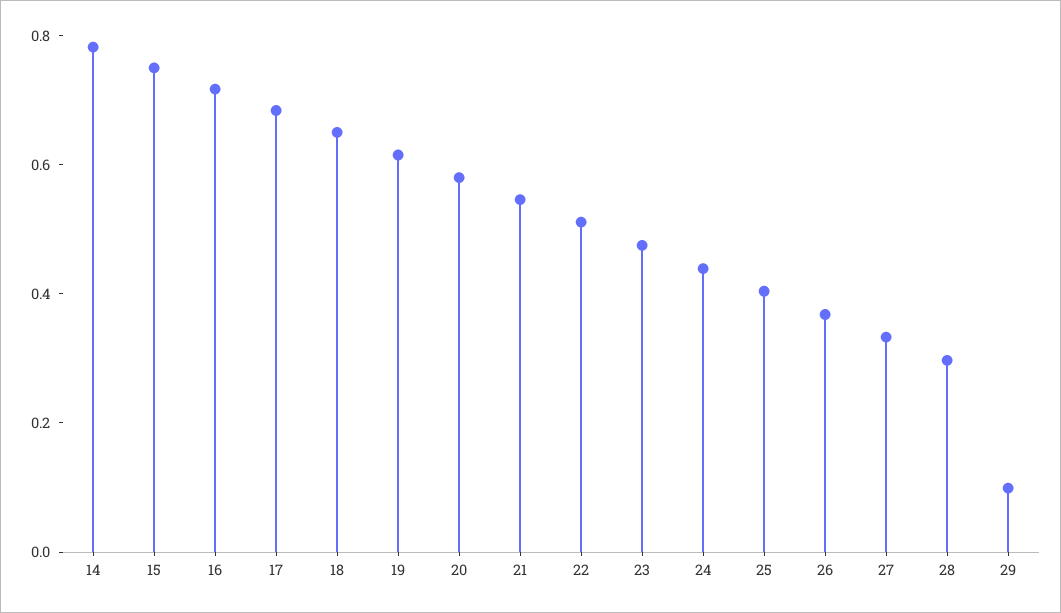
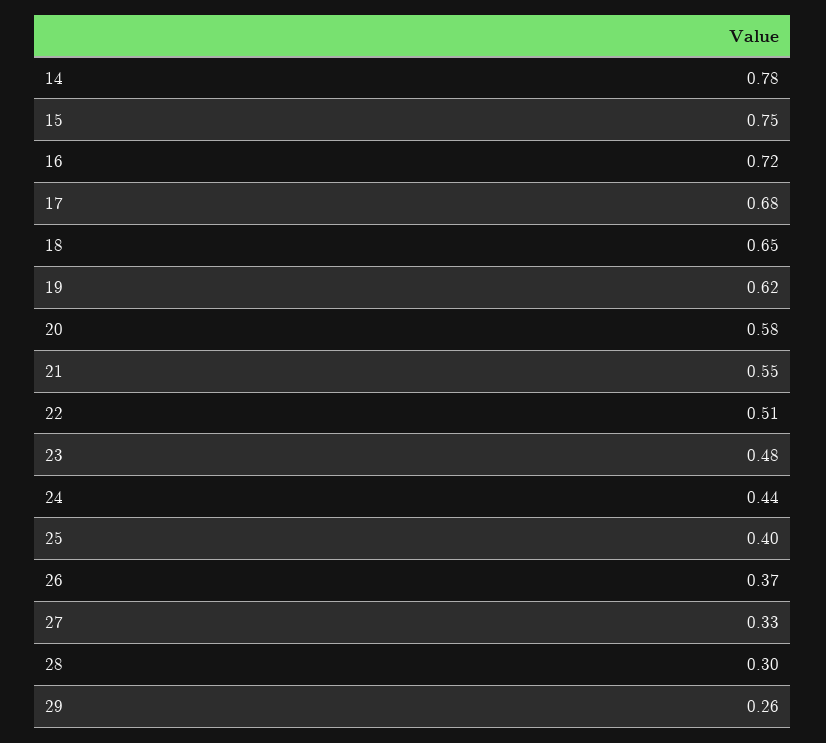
  {
    "14": 0.78,
    "15": 0.75,
    "16": 0.72,
    "17": 0.68,
    "18": 0.65,
    "19": 0.62,
    "20": 0.58,
    "21": 0.55,
    "22": 0.51,
    "23": 0.48,
    "24": 0.44,
    "25": 0.4,
    "26": 0.37,
    "27": 0.33,
    "28": 0.3,
-   "29": 0.1
+   "29": 0.26
  }

